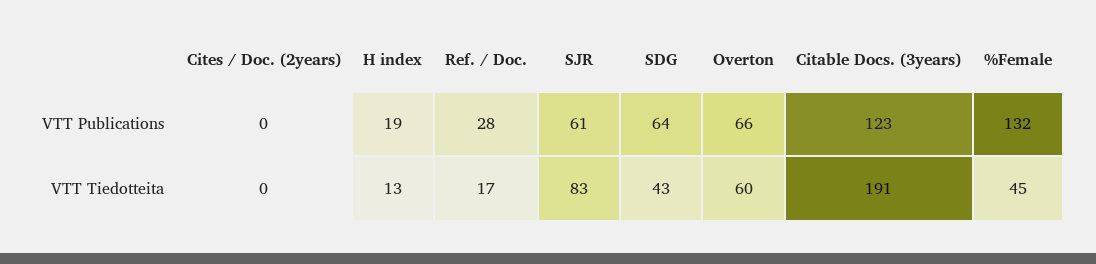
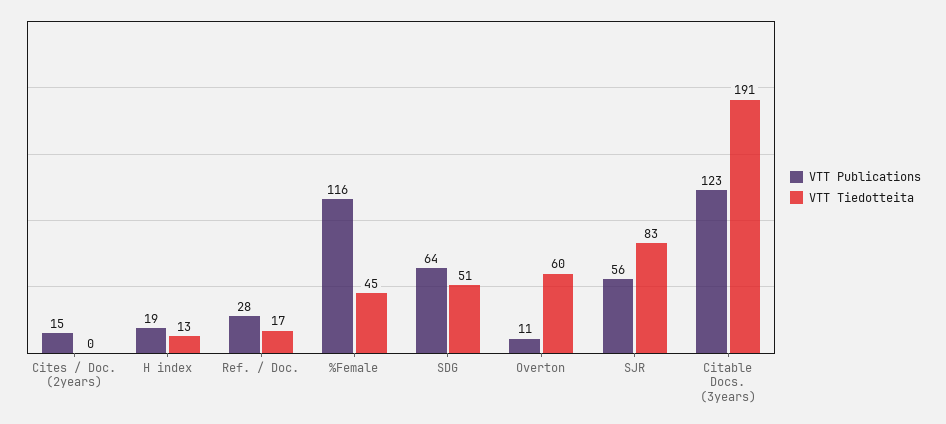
  {
    "VTT Publications": {
-     "Cites / Doc. (2years)": 0,
+     "Cites / Doc. (2years)": 15,
      "H index": 19,
      "Ref. / Doc.": 28,
-     "SJR": 61,
+     "SJR": 56,
      "SDG": 64,
-     "Overton": 66,
+     "Overton": 11,
      "Citable Docs. (3years)": 123,
-     "%Female": 132
+     "%Female": 116
    },
    "VTT Tiedotteita": {
      "Cites / Doc. (2years)": 0,
      "H index": 13,
      "Ref. / Doc.": 17,
      "SJR": 83,
-     "SDG": 43,
+     "SDG": 51,
      "Overton": 60,
      "Citable Docs. (3years)": 191,
      "%Female": 45
    }
  }

